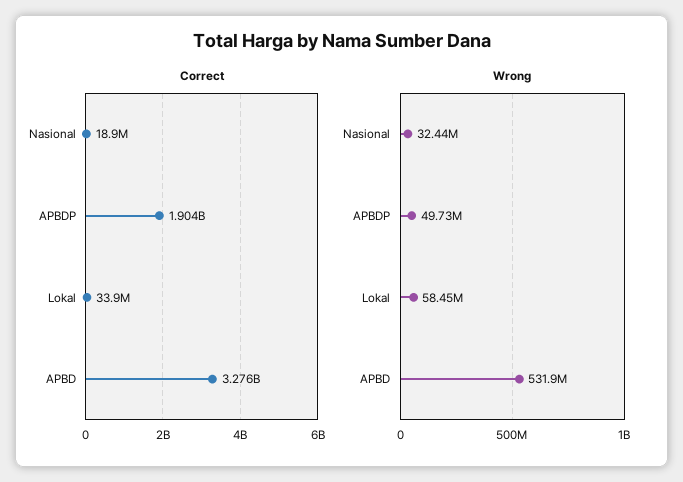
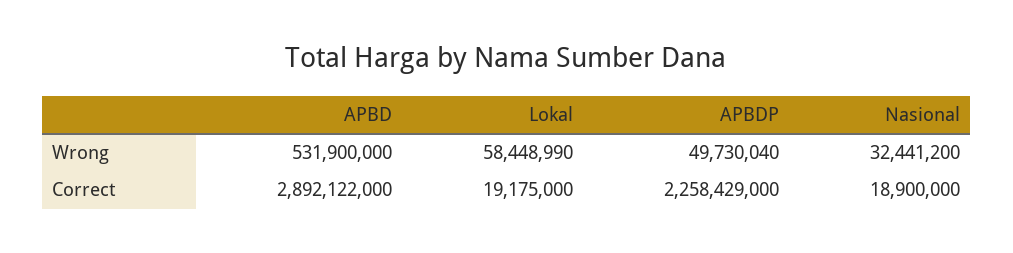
  {
    "Correct": {
      "Nasional": 18900000,
-     "APBDP": 1904000000,
+     "APBDP": 2258429000,
-     "Lokal": 33900000,
+     "Lokal": 19175000,
-     "APBD": 3276000000
+     "APBD": 2892122000
    },
    "Wrong": {
      "Nasional": 32441200,
      "APBDP": 49730040,
      "Lokal": 58448990,
      "APBD": 531900000
    }
  }

